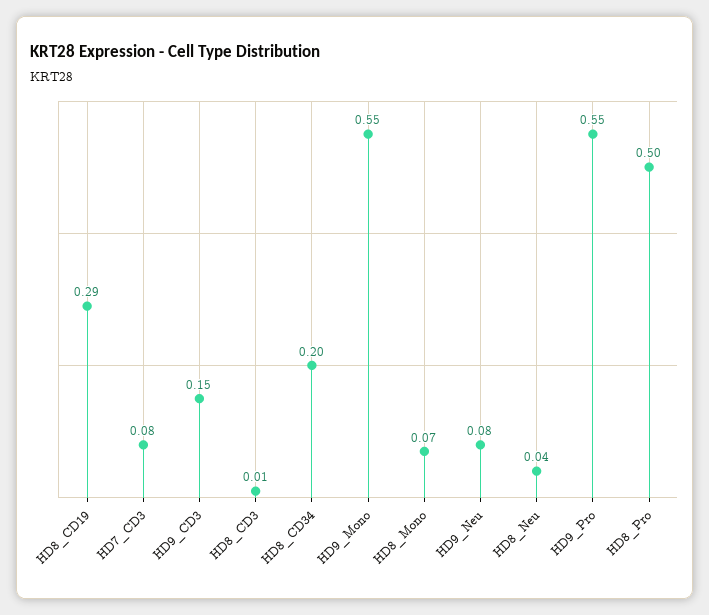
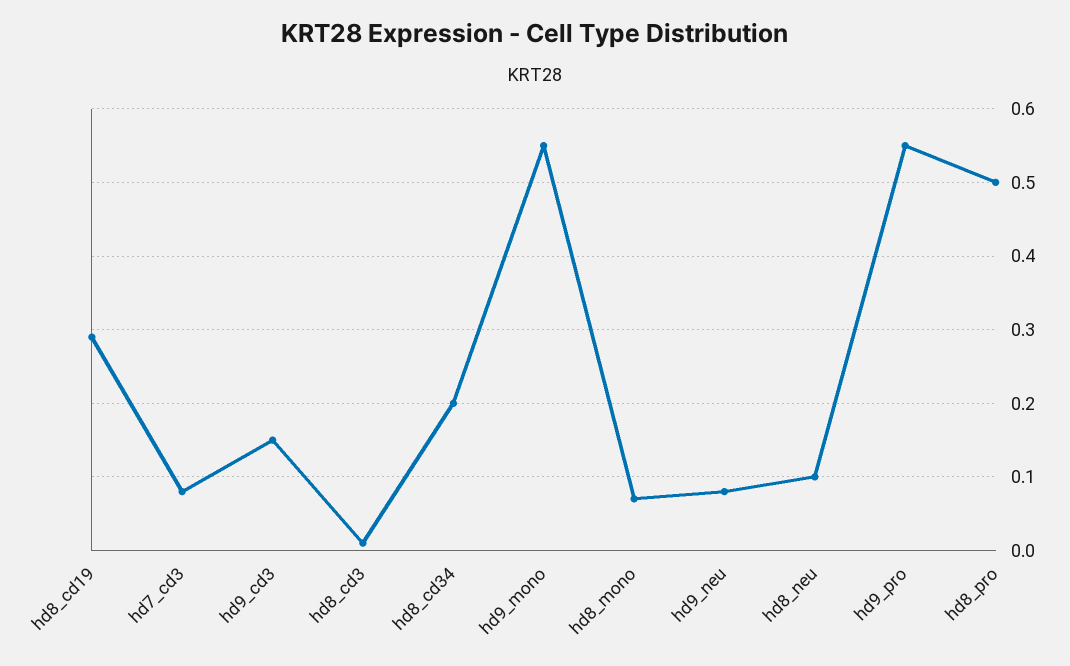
  {
    "HD8_CD19": 0.29,
    "HD7_CD3": 0.08,
    "HD9_CD3": 0.15,
    "HD8_CD3": 0.01,
    "HD8_CD34": 0.2,
    "HD9_Mono": 0.55,
    "HD8_Mono": 0.07,
    "HD9_Neu": 0.08,
-   "HD8_Neu": 0.04,
+   "HD8_Neu": 0.1,
    "HD9_Pro": 0.55,
    "HD8_Pro": 0.5
  }

